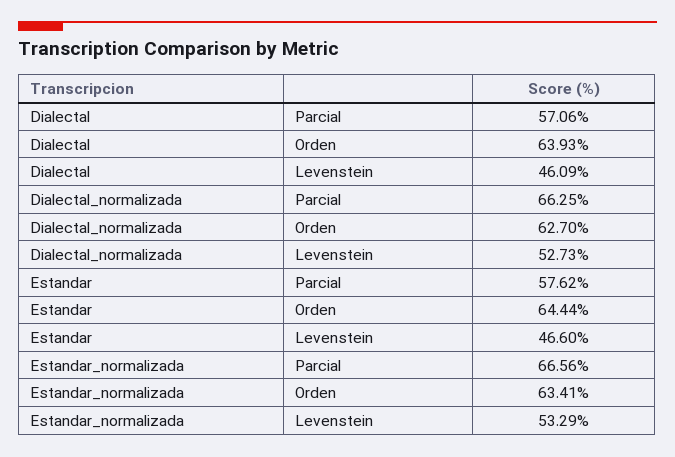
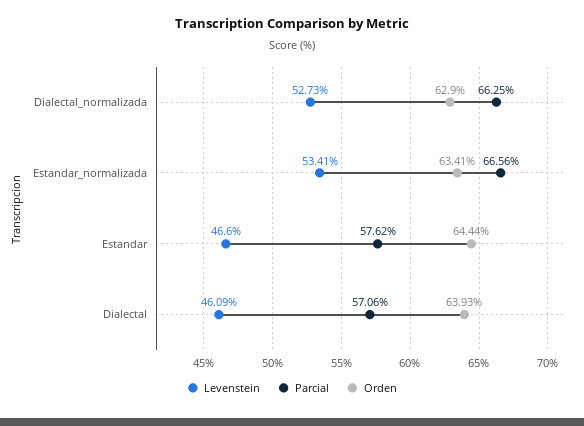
  {
    "Parcial": {
      "Dialectal": 57.06,
      "Dialectal_normalizada": 66.25,
      "Estandar": 57.62,
      "Estandar_normalizada": 66.56
    },
    "Orden": {
      "Dialectal": 63.93,
-     "Dialectal_normalizada": 62.7,
+     "Dialectal_normalizada": 62.9,
      "Estandar": 64.44,
      "Estandar_normalizada": 63.41
    },
    "Levenstein": {
      "Dialectal": 46.09,
      "Dialectal_normalizada": 52.73,
      "Estandar": 46.6,
-     "Estandar_normalizada": 53.29
+     "Estandar_normalizada": 53.41
    }
  }

